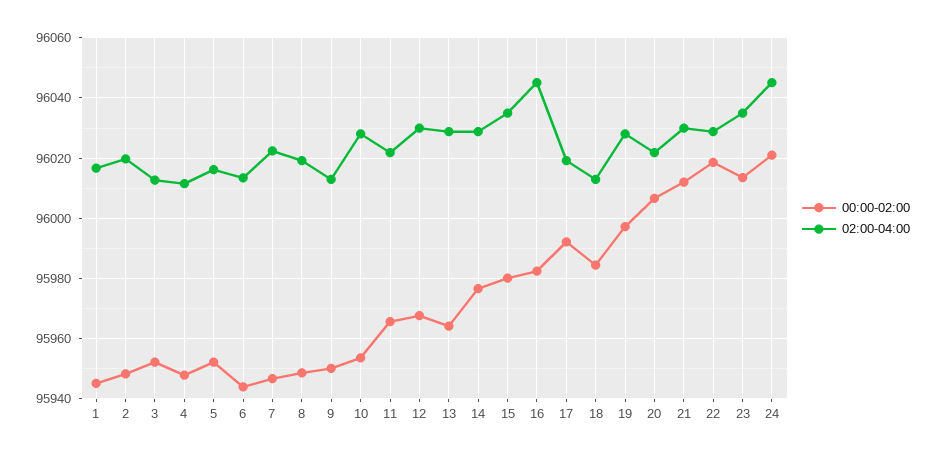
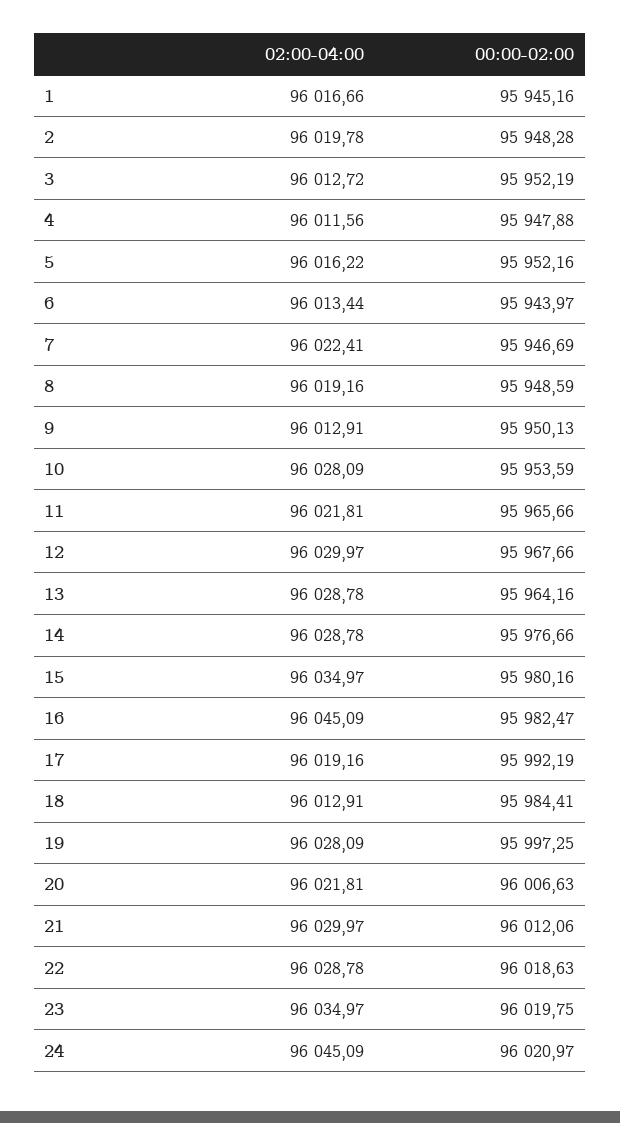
  {
    "00:00-02:00": {
      "1": 95945.16,
      "2": 95948.28,
      "3": 95952.19,
      "4": 95947.88,
      "5": 95952.16,
      "6": 95943.97,
      "7": 95946.69,
      "8": 95948.59,
      "9": 95950.13,
      "10": 95953.59,
      "11": 95965.66,
      "12": 95967.66,
      "13": 95964.16,
      "14": 95976.66,
      "15": 95980.16,
      "16": 95982.47,
      "17": 95992.19,
      "18": 95984.41,
      "19": 95997.25,
      "20": 96006.63,
      "21": 96012.06,
      "22": 96018.63,
-     "23": 96014,
+     "23": 96019.75,
      "24": 96020.97
    },
    "02:00-04:00": {
      "1": 96016.66,
      "2": 96019.78,
      "3": 96012.72,
      "4": 96011.56,
      "5": 96016.22,
      "6": 96013.44,
      "7": 96022.41,
      "8": 96019.16,
      "9": 96012.91,
      "10": 96028.09,
      "11": 96021.81,
      "12": 96029.97,
      "13": 96028.78,
      "14": 96028.78,
      "15": 96034.97,
      "16": 96045.09,
      "17": 96019.16,
      "18": 96012.91,
      "19": 96028.09,
      "20": 96021.81,
      "21": 96029.97,
      "22": 96028.78,
      "23": 96034.97,
      "24": 96045.09
    }
  }

